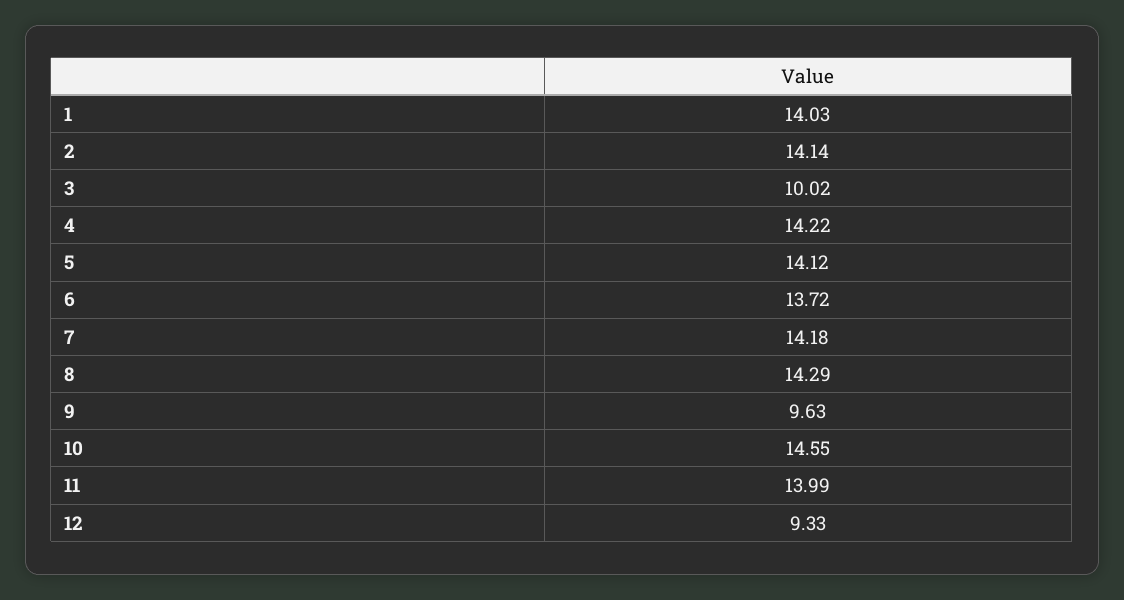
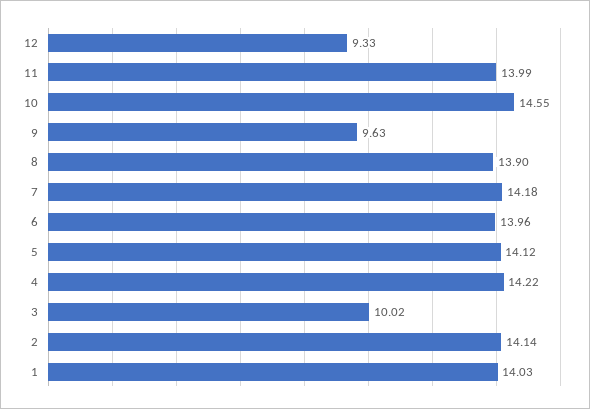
  {
    "1": 14.03,
    "2": 14.14,
    "3": 10.02,
    "4": 14.22,
    "5": 14.12,
-   "6": 13.72,
+   "6": 13.96,
    "7": 14.18,
-   "8": 14.29,
+   "8": 13.9,
    "9": 9.63,
    "10": 14.55,
    "11": 13.99,
    "12": 9.33
  }

